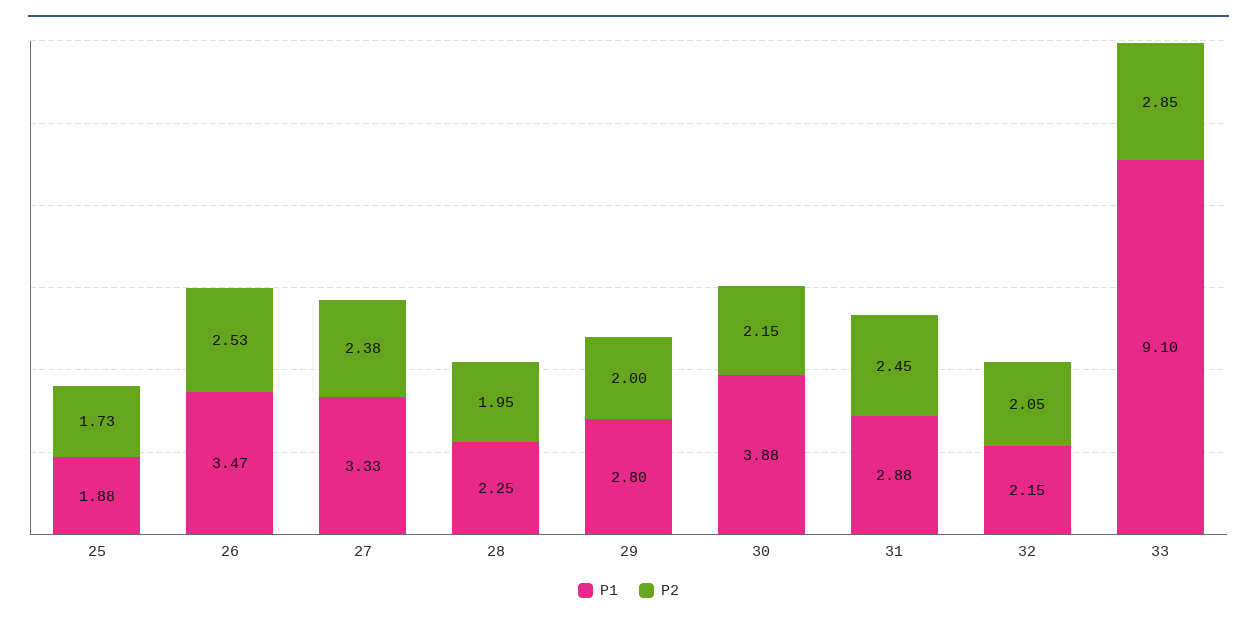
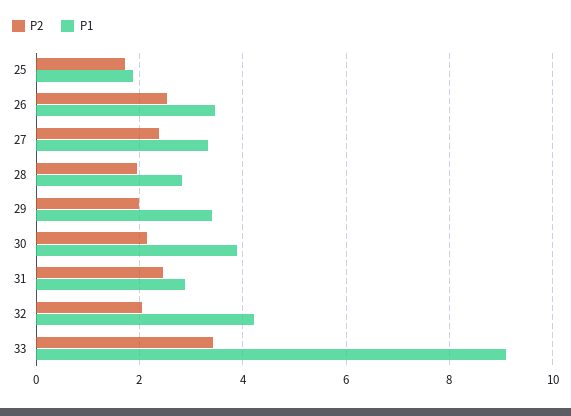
  {
    "P1": {
      "25": 1.88,
      "26": 3.47,
      "27": 3.33,
-     "28": 2.25,
+     "28": 2.8,
-     "29": 2.8,
+     "29": 3.4,
      "30": 3.88,
      "31": 2.88,
-     "32": 2.15,
+     "32": 4.2,
      "33": 9.1
    },
    "P2": {
      "25": 1.73,
      "26": 2.53,
      "27": 2.38,
      "28": 1.95,
      "29": 2,
      "30": 2.15,
      "31": 2.45,
      "32": 2.05,
-     "33": 2.85
+     "33": 3.4
    }
  }

